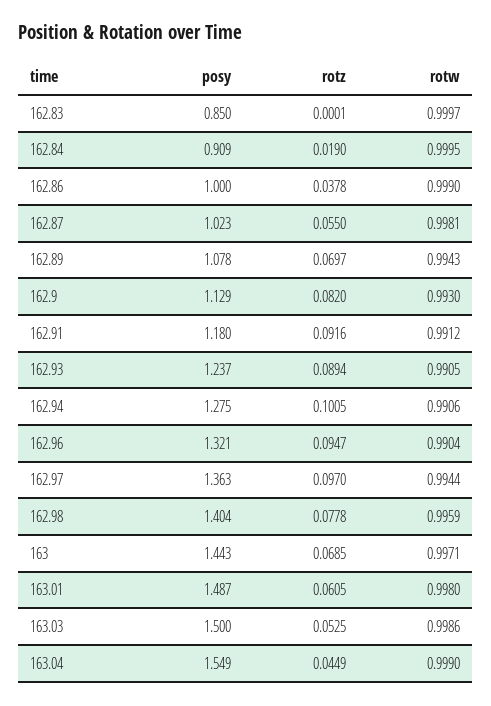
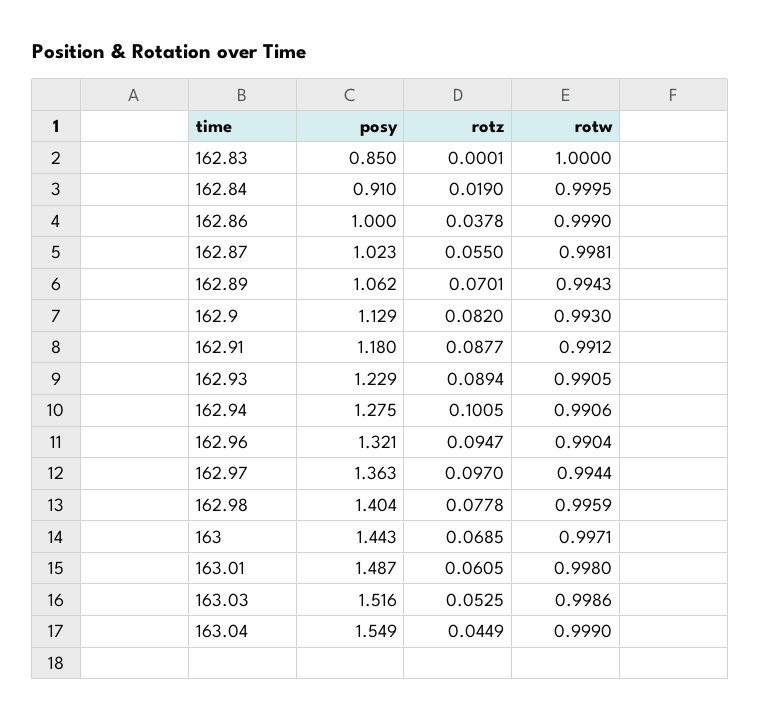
  {
    "posy": {
      "162.83": 0.85,
-     "162.84": 0.909,
+     "162.84": 0.91,
      "162.86": 1,
      "162.87": 1.023,
-     "162.89": 1.078,
+     "162.89": 1.062,
      "162.9": 1.129,
      "162.91": 1.18,
-     "162.93": 1.237,
+     "162.93": 1.229,
      "162.94": 1.275,
      "162.96": 1.321,
      "162.97": 1.363,
      "162.98": 1.404,
      "163": 1.443,
      "163.01": 1.487,
-     "163.03": 1.5,
+     "163.03": 1.516,
      "163.04": 1.549
    },
    "rotz": {
      "162.83": 0.0001,
      "162.84": 0.019,
      "162.86": 0.0378,
      "162.87": 0.055,
-     "162.89": 0.0697,
+     "162.89": 0.0701,
      "162.9": 0.082,
-     "162.91": 0.0916,
+     "162.91": 0.0877,
      "162.93": 0.0894,
      "162.94": 0.1005,
      "162.96": 0.0947,
      "162.97": 0.097,
      "162.98": 0.0778,
      "163": 0.0685,
      "163.01": 0.0605,
      "163.03": 0.0525,
      "163.04": 0.0449
    },
    "rotw": {
-     "162.83": 0.9997,
+     "162.83": 1,
      "162.84": 0.9995,
      "162.86": 0.999,
      "162.87": 0.9981,
      "162.89": 0.9943,
      "162.9": 0.993,
      "162.91": 0.9912,
      "162.93": 0.9905,
      "162.94": 0.9906,
      "162.96": 0.9904,
      "162.97": 0.9944,
      "162.98": 0.9959,
      "163": 0.9971,
      "163.01": 0.998,
      "163.03": 0.9986,
      "163.04": 0.999
    }
  }

